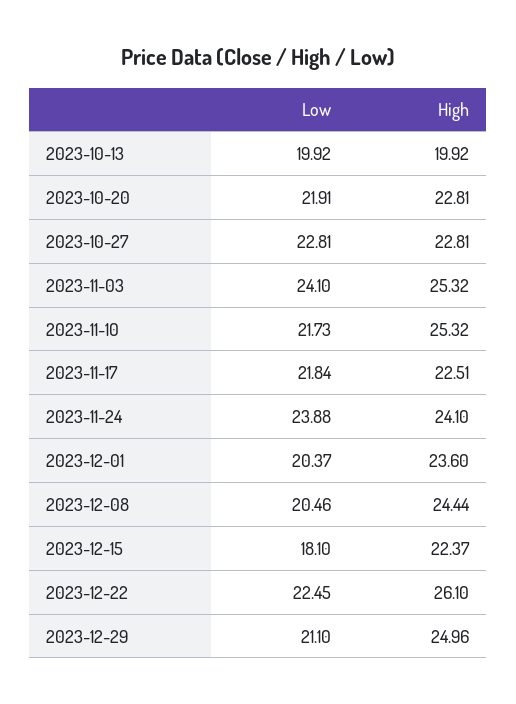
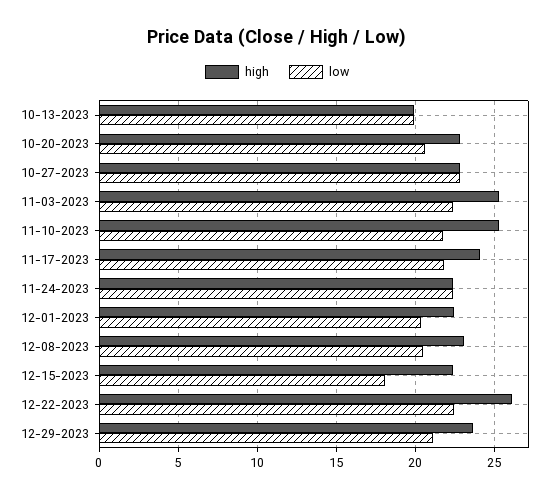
  {
    "Low": {
      "2023-10-13": 19.92,
-     "2023-10-20": 21.91,
+     "2023-10-20": 20.5,
      "2023-10-27": 22.81,
-     "2023-11-03": 24.1,
+     "2023-11-03": 22.5,
      "2023-11-10": 21.73,
      "2023-11-17": 21.84,
-     "2023-11-24": 23.88,
+     "2023-11-24": 22.5,
      "2023-12-01": 20.37,
      "2023-12-08": 20.46,
      "2023-12-15": 18.1,
      "2023-12-22": 22.45,
      "2023-12-29": 21.1
    },
    "High": {
      "2023-10-13": 19.92,
      "2023-10-20": 22.81,
      "2023-10-27": 22.81,
      "2023-11-03": 25.32,
      "2023-11-10": 25.32,
-     "2023-11-17": 22.51,
+     "2023-11-17": 24,
-     "2023-11-24": 24.1,
+     "2023-11-24": 22.5,
-     "2023-12-01": 23.6,
+     "2023-12-01": 22.5,
-     "2023-12-08": 24.44,
+     "2023-12-08": 23,
      "2023-12-15": 22.37,
      "2023-12-22": 26.1,
-     "2023-12-29": 24.96
+     "2023-12-29": 23.5
    }
  }

